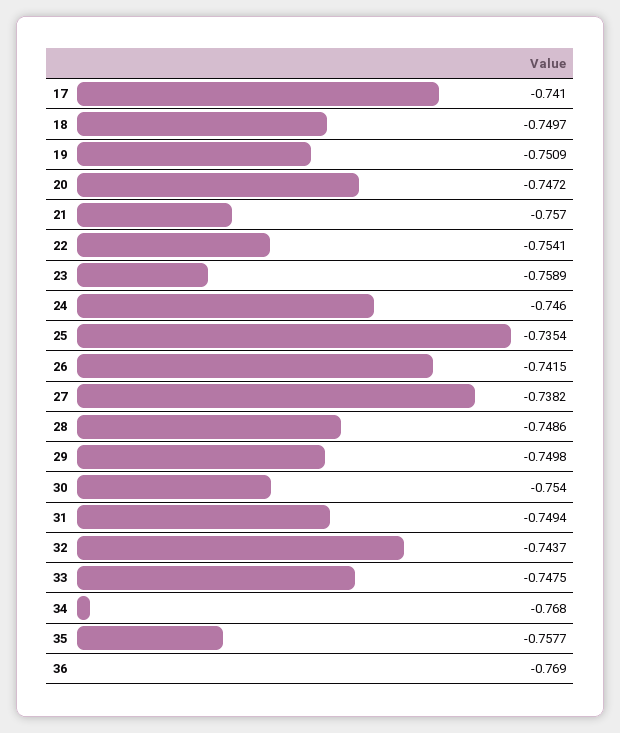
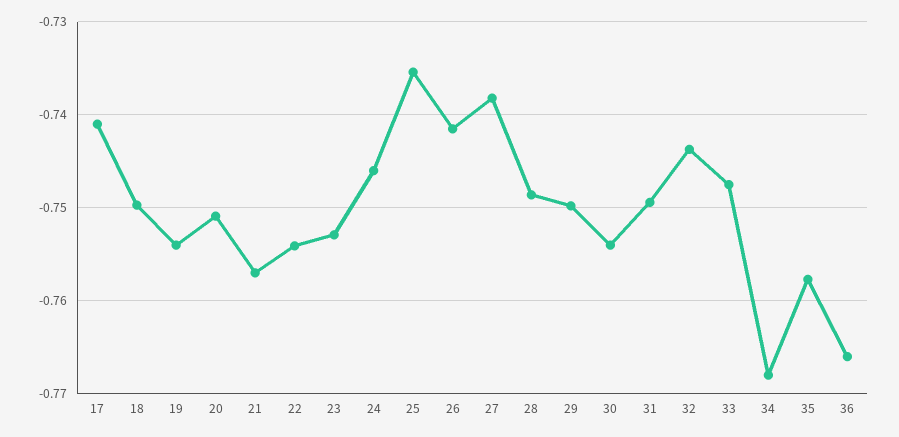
  {
    "17": -0.741,
    "18": -0.7497,
-   "19": -0.7509,
+   "19": -0.754,
-   "20": -0.7472,
+   "20": -0.751,
    "21": -0.757,
    "22": -0.7541,
-   "23": -0.7589,
+   "23": -0.753,
    "24": -0.746,
    "25": -0.7354,
    "26": -0.7415,
    "27": -0.7382,
    "28": -0.7486,
    "29": -0.7498,
    "30": -0.754,
    "31": -0.7494,
    "32": -0.7437,
    "33": -0.7475,
    "34": -0.768,
    "35": -0.7577,
-   "36": -0.769
+   "36": -0.766
  }

